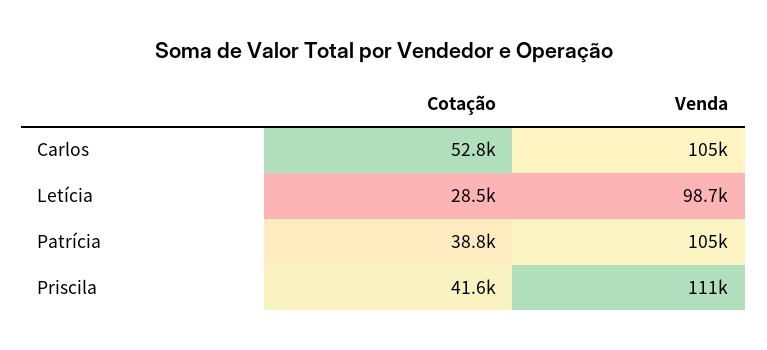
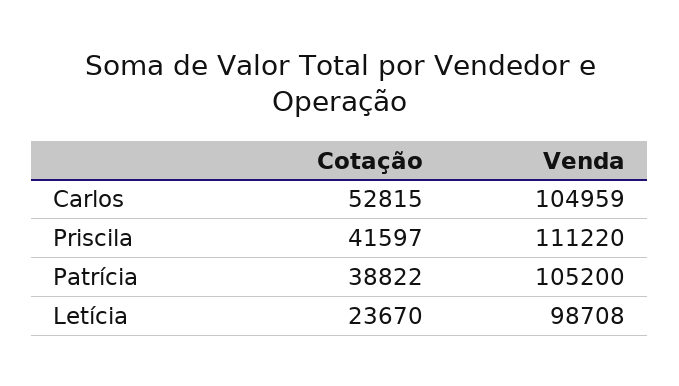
  {
    "Cotação": {
      "Carlos": 52815,
-     "Letícia": 28500,
+     "Letícia": 23670,
      "Patrícia": 38822,
      "Priscila": 41597
    },
    "Venda": {
      "Carlos": 104959,
      "Letícia": 98708,
      "Patrícia": 105200,
      "Priscila": 111220
    }
  }

